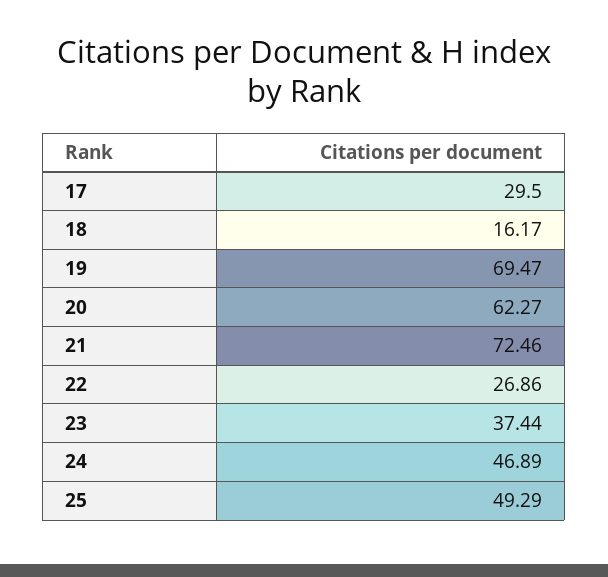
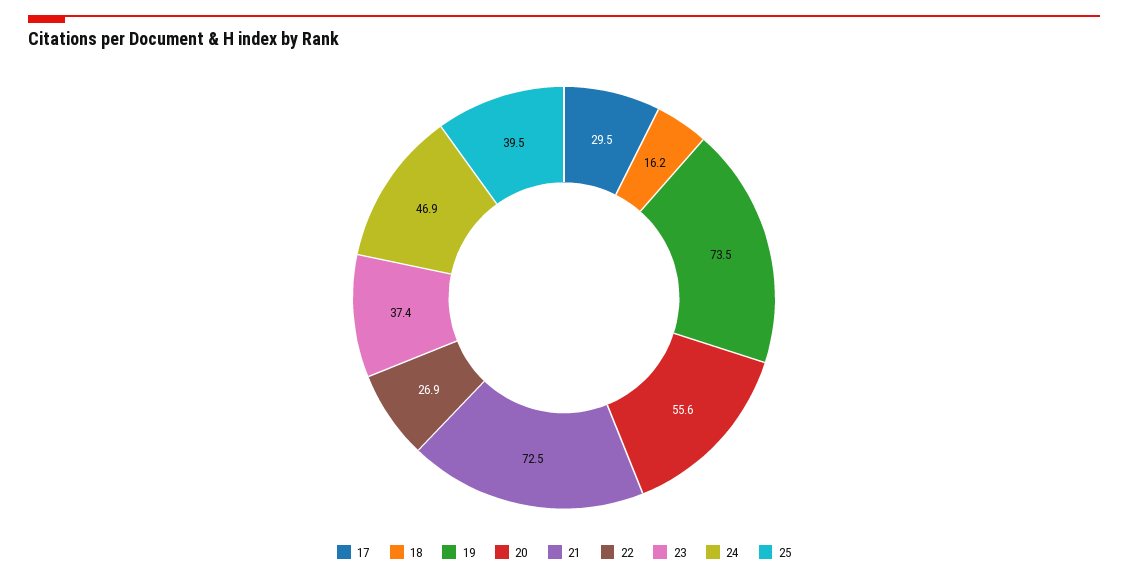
  {
    "17": 29.5,
    "18": 16.17,
-   "19": 69.47,
+   "19": 73.5,
-   "20": 62.27,
+   "20": 55.6,
    "21": 72.46,
    "22": 26.86,
    "23": 37.44,
    "24": 46.89,
-   "25": 49.29
+   "25": 39.5
  }

